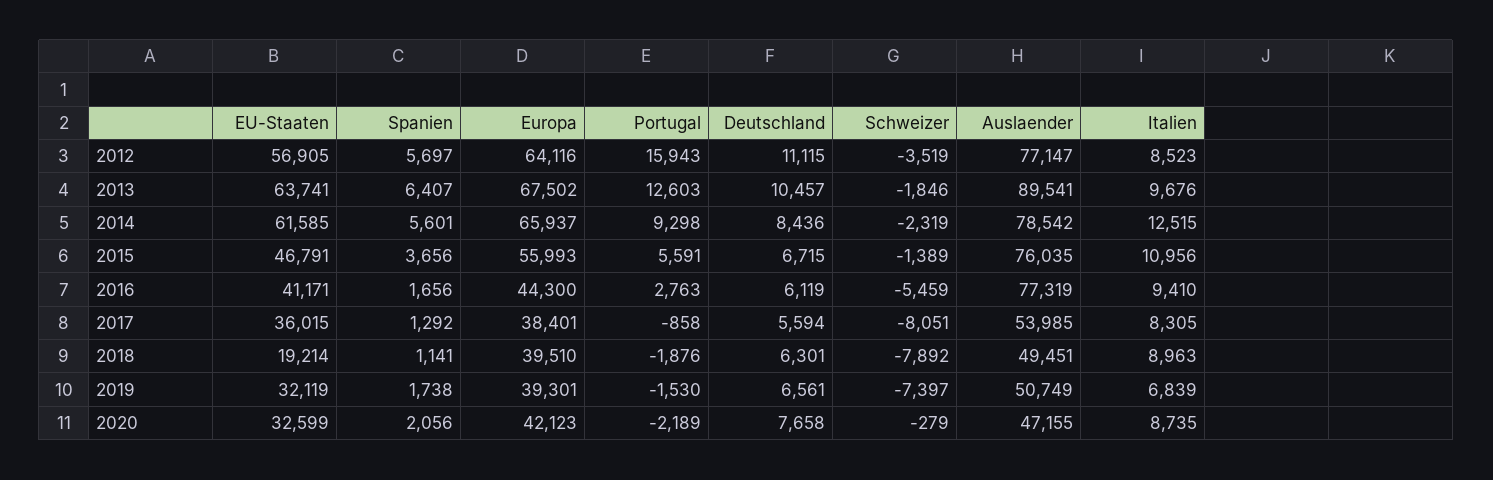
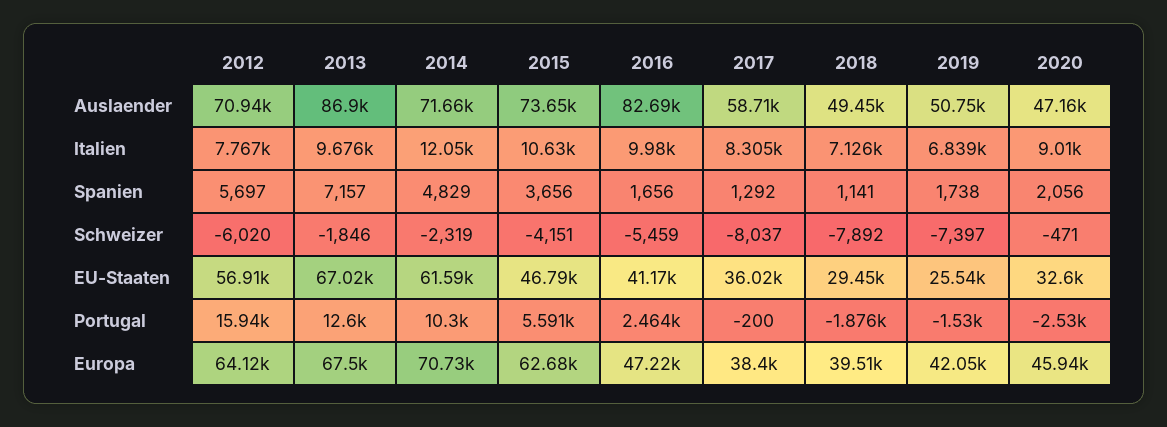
  {
    "EU-Staaten": {
      "2012": 56905,
-     "2013": 63741,
+     "2013": 67020,
      "2014": 61585,
      "2015": 46791,
      "2016": 41171,
      "2017": 36015,
-     "2018": 19214,
+     "2018": 29450,
-     "2019": 32119,
+     "2019": 25540,
      "2020": 32599
    },
    "Spanien": {
      "2012": 5697,
-     "2013": 6407,
+     "2013": 7157,
-     "2014": 5601,
+     "2014": 4829,
      "2015": 3656,
      "2016": 1656,
      "2017": 1292,
      "2018": 1141,
      "2019": 1738,
      "2020": 2056
    },
    "Europa": {
      "2012": 64116,
      "2013": 67502,
-     "2014": 65937,
+     "2014": 70730,
-     "2015": 55993,
+     "2015": 62680,
-     "2016": 44300,
+     "2016": 47220,
      "2017": 38401,
      "2018": 39510,
-     "2019": 39301,
+     "2019": 42050,
-     "2020": 42123
+     "2020": 45940
    },
    "Portugal": {
      "2012": 15943,
      "2013": 12603,
-     "2014": 9298,
+     "2014": 10300,
      "2015": 5591,
-     "2016": 2763,
+     "2016": 2464,
-     "2017": -858,
+     "2017": -200,
      "2018": -1876,
      "2019": -1530,
-     "2020": -2189
+     "2020": -2530
    },
-   "Deutschland": {
-     "2012": 11115,
-     "2013": 10457,
-     "2014": 8436,
-     "2015": 6715,
-     "2016": 6119,
-     "2017": 5594,
-     "2018": 6301,
-     "2019": 6561,
-     "2020": 7658
-   },
    "Schweizer": {
-     "2012": -3519,
+     "2012": -6020,
      "2013": -1846,
      "2014": -2319,
-     "2015": -1389,
+     "2015": -4151,
      "2016": -5459,
-     "2017": -8051,
+     "2017": -8037,
      "2018": -7892,
      "2019": -7397,
-     "2020": -279
+     "2020": -471
    },
    "Auslaender": {
-     "2012": 77147,
+     "2012": 70940,
-     "2013": 89541,
+     "2013": 86900,
-     "2014": 78542,
+     "2014": 71660,
-     "2015": 76035,
+     "2015": 73650,
-     "2016": 77319,
+     "2016": 82690,
-     "2017": 53985,
+     "2017": 58710,
      "2018": 49451,
      "2019": 50749,
      "2020": 47155
    },
    "Italien": {
-     "2012": 8523,
+     "2012": 7767,
      "2013": 9676,
-     "2014": 12515,
+     "2014": 12050,
-     "2015": 10956,
+     "2015": 10630,
-     "2016": 9410,
+     "2016": 9980,
      "2017": 8305,
-     "2018": 8963,
+     "2018": 7126,
      "2019": 6839,
-     "2020": 8735
+     "2020": 9010
    }
  }

